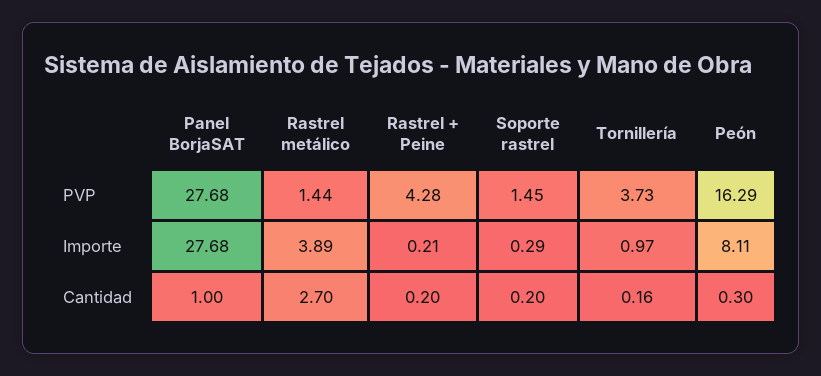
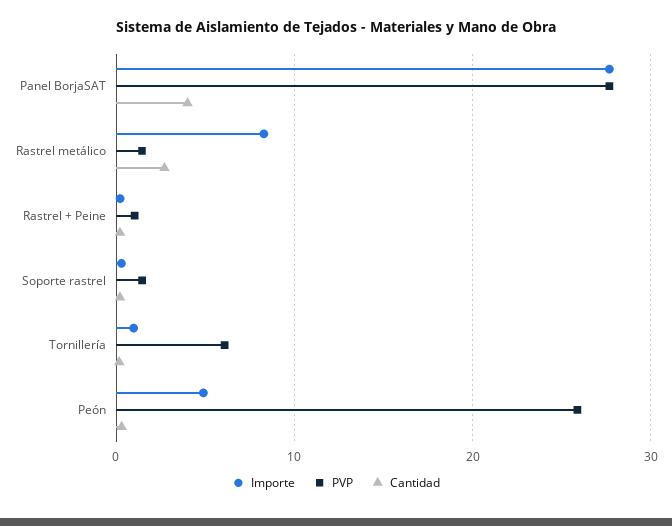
  {
    "PVP": {
      "Panel BorjaSAT": 27.68,
      "Rastrel metálico": 1.44,
-     "Rastrel + Peine": 4.28,
+     "Rastrel + Peine": 1,
      "Soporte rastrel": 1.45,
-     "Tornillería": 3.73,
+     "Tornillería": 6,
-     "Peón": 16.29
+     "Peón": 26
    },
    "Importe": {
      "Panel BorjaSAT": 27.68,
-     "Rastrel metálico": 3.89,
+     "Rastrel metálico": 8,
      "Rastrel + Peine": 0.21,
      "Soporte rastrel": 0.29,
      "Tornillería": 0.97,
-     "Peón": 8.11
+     "Peón": 5
    },
    "Cantidad": {
-     "Panel BorjaSAT": 1,
+     "Panel BorjaSAT": 4,
      "Rastrel metálico": 2.7,
      "Rastrel + Peine": 0.2,
      "Soporte rastrel": 0.2,
      "Tornillería": 0.16,
      "Peón": 0.3
    }
  }

